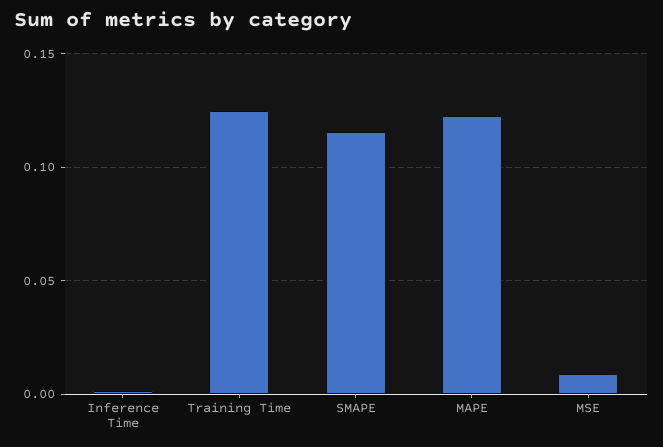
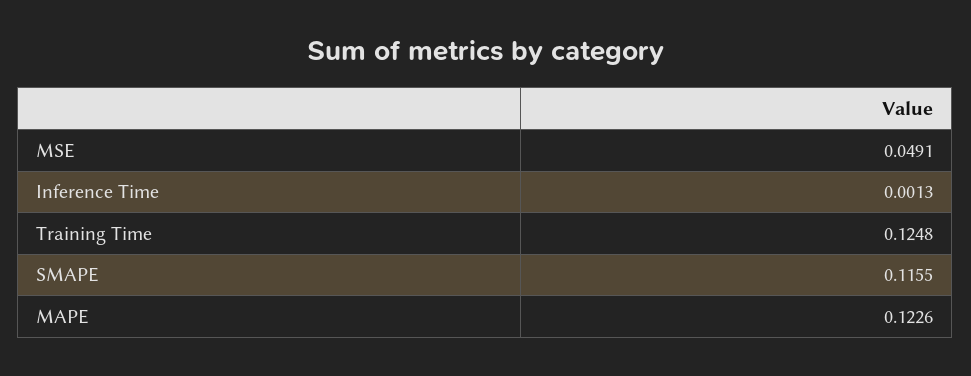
  {
    "Inference Time": 0.0013,
    "Training Time": 0.1248,
    "SMAPE": 0.1155,
    "MAPE": 0.1226,
-   "MSE": 0.01
+   "MSE": 0.0491
  }

